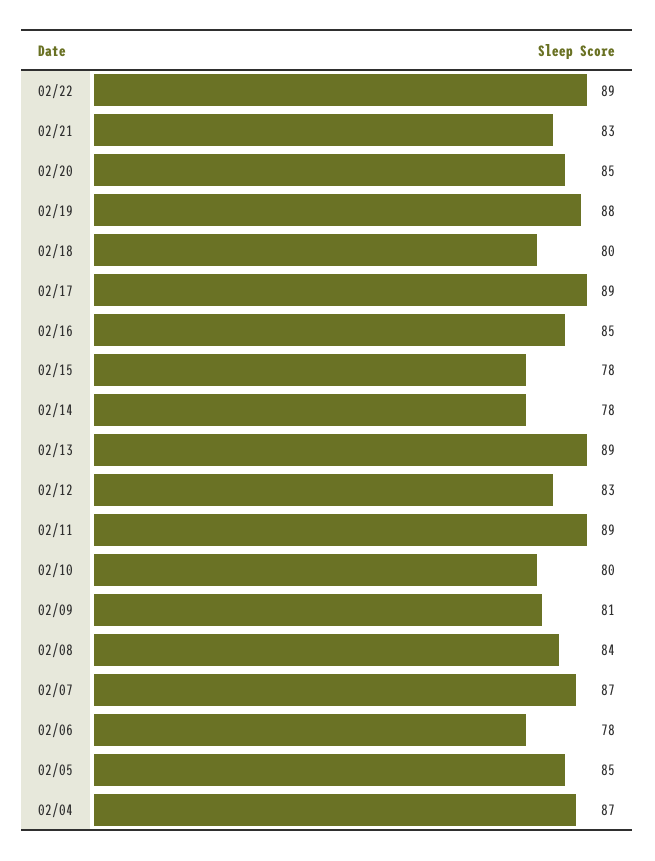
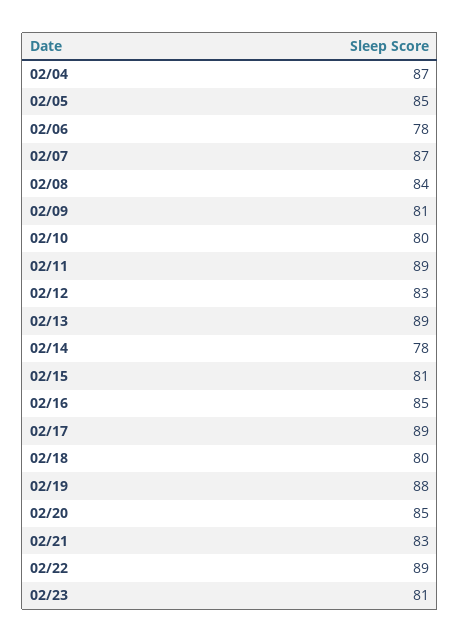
  {
    "02/22": 89,
    "02/21": 83,
    "02/20": 85,
    "02/19": 88,
    "02/18": 80,
    "02/17": 89,
    "02/16": 85,
-   "02/15": 78,
+   "02/15": 81,
    "02/14": 78,
    "02/13": 89,
    "02/12": 83,
    "02/11": 89,
    "02/10": 80,
    "02/09": 81,
    "02/08": 84,
    "02/07": 87,
    "02/06": 78,
    "02/05": 85,
-   "02/04": 87
+   "02/04": 87,
+   "02/23": 81
  }

